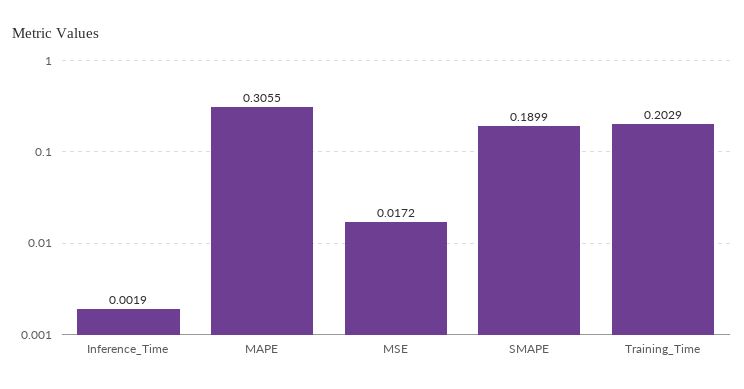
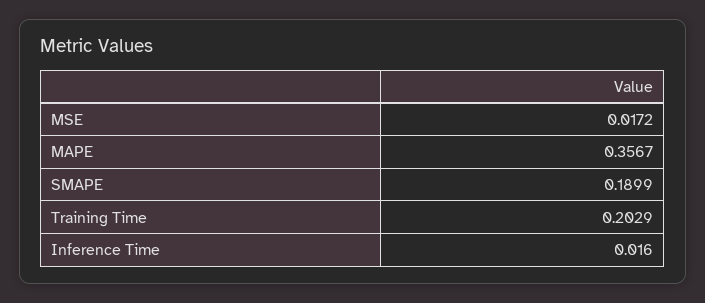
  {
-   "Inference_Time": 0.0019,
+   "Inference_Time": 0.016,
-   "MAPE": 0.3055,
+   "MAPE": 0.3567,
    "MSE": 0.0172,
    "SMAPE": 0.1899,
    "Training_Time": 0.2029
  }

